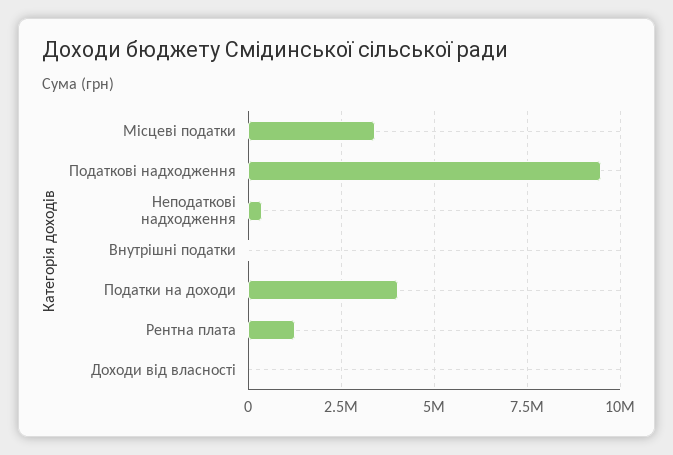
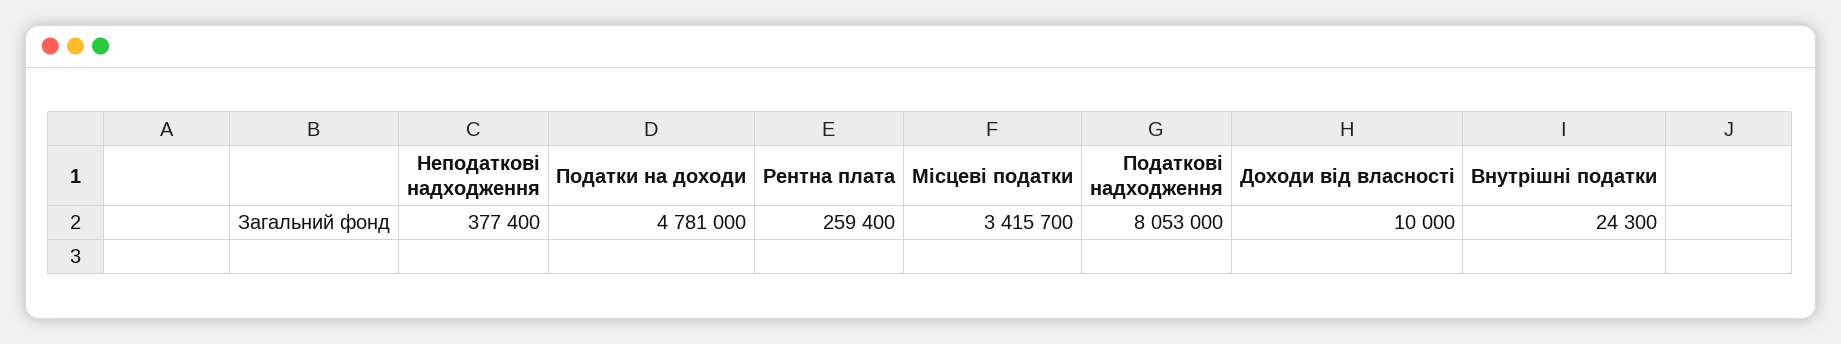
  {
    "Місцеві податки": 3415700,
-   "Податкові надходження": 9500000,
+   "Податкові надходження": 8053000,
    "Неподаткові надходження": 377400,
    "Внутрішні податки": 24300,
-   "Податки на доходи": 4000000,
+   "Податки на доходи": 4781000,
-   "Рентна плата": 1250000,
+   "Рентна плата": 259400,
    "Доходи від власності": 10000
  }

